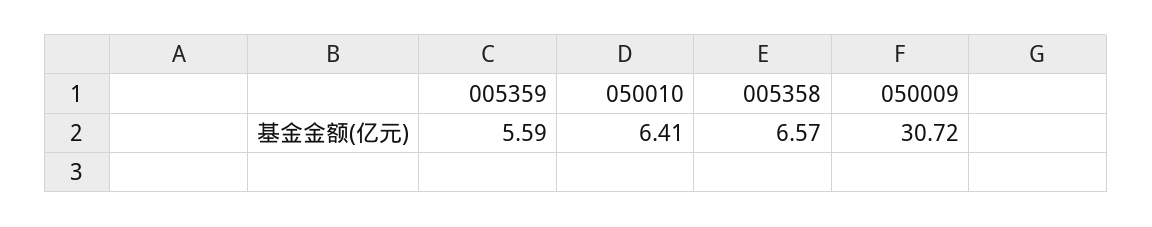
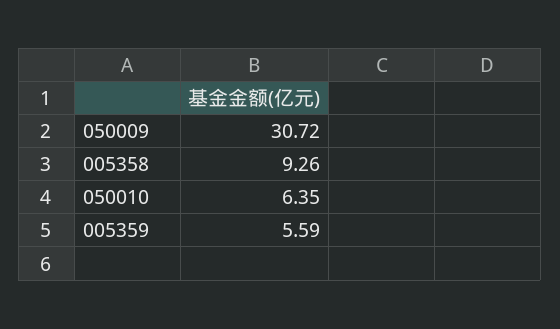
  {
    "005359": 5.59,
-   "050010": 6.41,
+   "050010": 6.35,
-   "005358": 6.57,
+   "005358": 9.26,
    "050009": 30.72
  }

